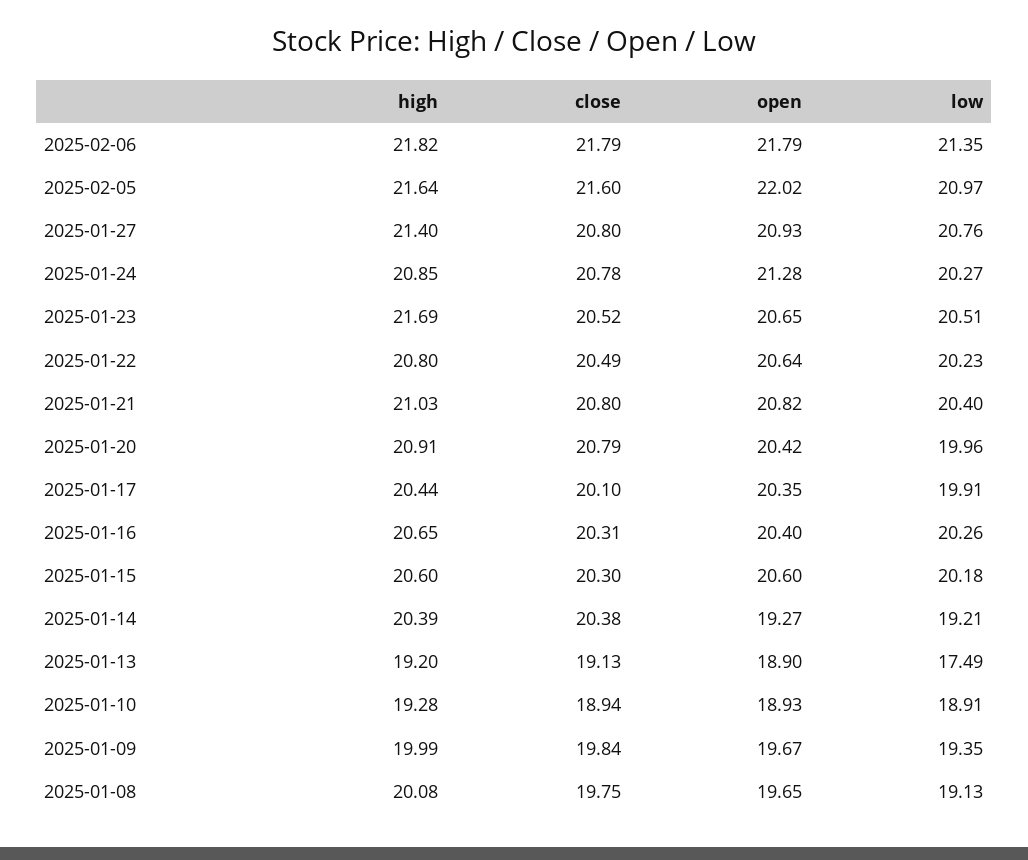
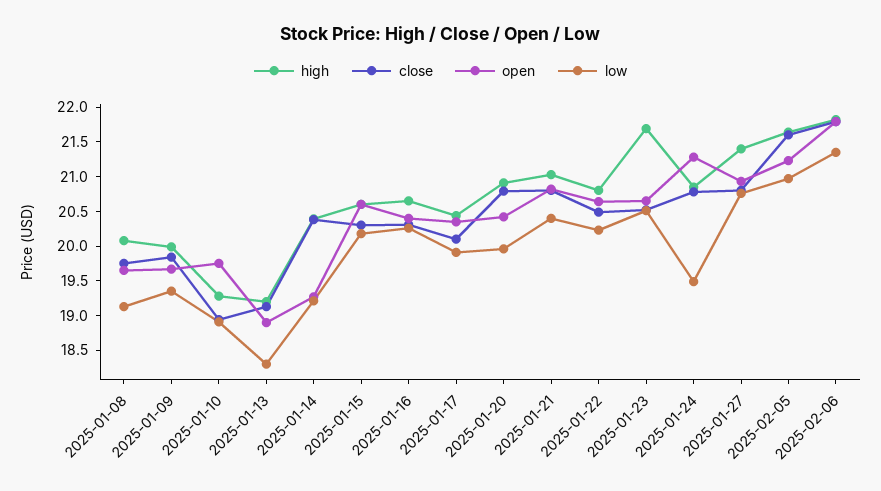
  {
    "high": {
      "2025-02-06": 21.82,
      "2025-02-05": 21.64,
      "2025-01-27": 21.4,
      "2025-01-24": 20.85,
      "2025-01-23": 21.69,
      "2025-01-22": 20.8,
      "2025-01-21": 21.03,
      "2025-01-20": 20.91,
      "2025-01-17": 20.44,
      "2025-01-16": 20.65,
      "2025-01-15": 20.6,
      "2025-01-14": 20.39,
      "2025-01-13": 19.2,
      "2025-01-10": 19.28,
      "2025-01-09": 19.99,
      "2025-01-08": 20.08
    },
    "close": {
      "2025-02-06": 21.79,
      "2025-02-05": 21.6,
      "2025-01-27": 20.8,
      "2025-01-24": 20.78,
      "2025-01-23": 20.52,
      "2025-01-22": 20.49,
      "2025-01-21": 20.8,
      "2025-01-20": 20.79,
      "2025-01-17": 20.1,
      "2025-01-16": 20.31,
      "2025-01-15": 20.3,
      "2025-01-14": 20.38,
      "2025-01-13": 19.13,
      "2025-01-10": 18.94,
      "2025-01-09": 19.84,
      "2025-01-08": 19.75
    },
    "open": {
      "2025-02-06": 21.79,
-     "2025-02-05": 22.02,
+     "2025-02-05": 21.25,
      "2025-01-27": 20.93,
      "2025-01-24": 21.28,
      "2025-01-23": 20.65,
      "2025-01-22": 20.64,
      "2025-01-21": 20.82,
      "2025-01-20": 20.42,
      "2025-01-17": 20.35,
      "2025-01-16": 20.4,
      "2025-01-15": 20.6,
      "2025-01-14": 19.27,
      "2025-01-13": 18.9,
-     "2025-01-10": 18.93,
+     "2025-01-10": 19.75,
      "2025-01-09": 19.67,
      "2025-01-08": 19.65
    },
    "low": {
      "2025-02-06": 21.35,
      "2025-02-05": 20.97,
      "2025-01-27": 20.76,
-     "2025-01-24": 20.27,
+     "2025-01-24": 19.5,
      "2025-01-23": 20.51,
      "2025-01-22": 20.23,
      "2025-01-21": 20.4,
      "2025-01-20": 19.96,
      "2025-01-17": 19.91,
      "2025-01-16": 20.26,
      "2025-01-15": 20.18,
      "2025-01-14": 19.21,
-     "2025-01-13": 17.49,
+     "2025-01-13": 18.25,
      "2025-01-10": 18.91,
      "2025-01-09": 19.35,
      "2025-01-08": 19.13
    }
  }

